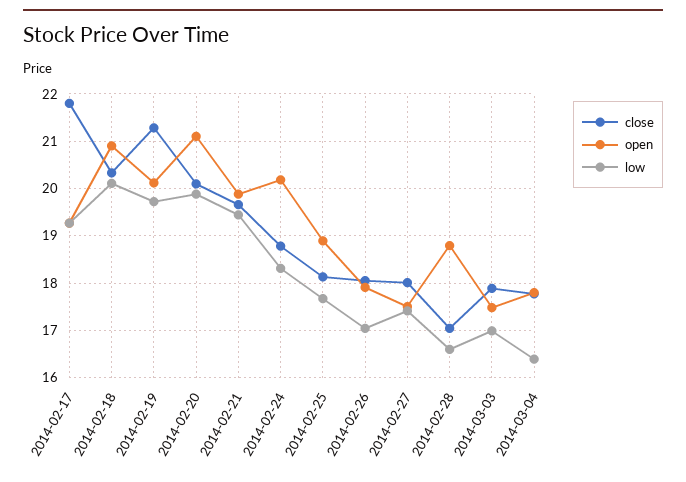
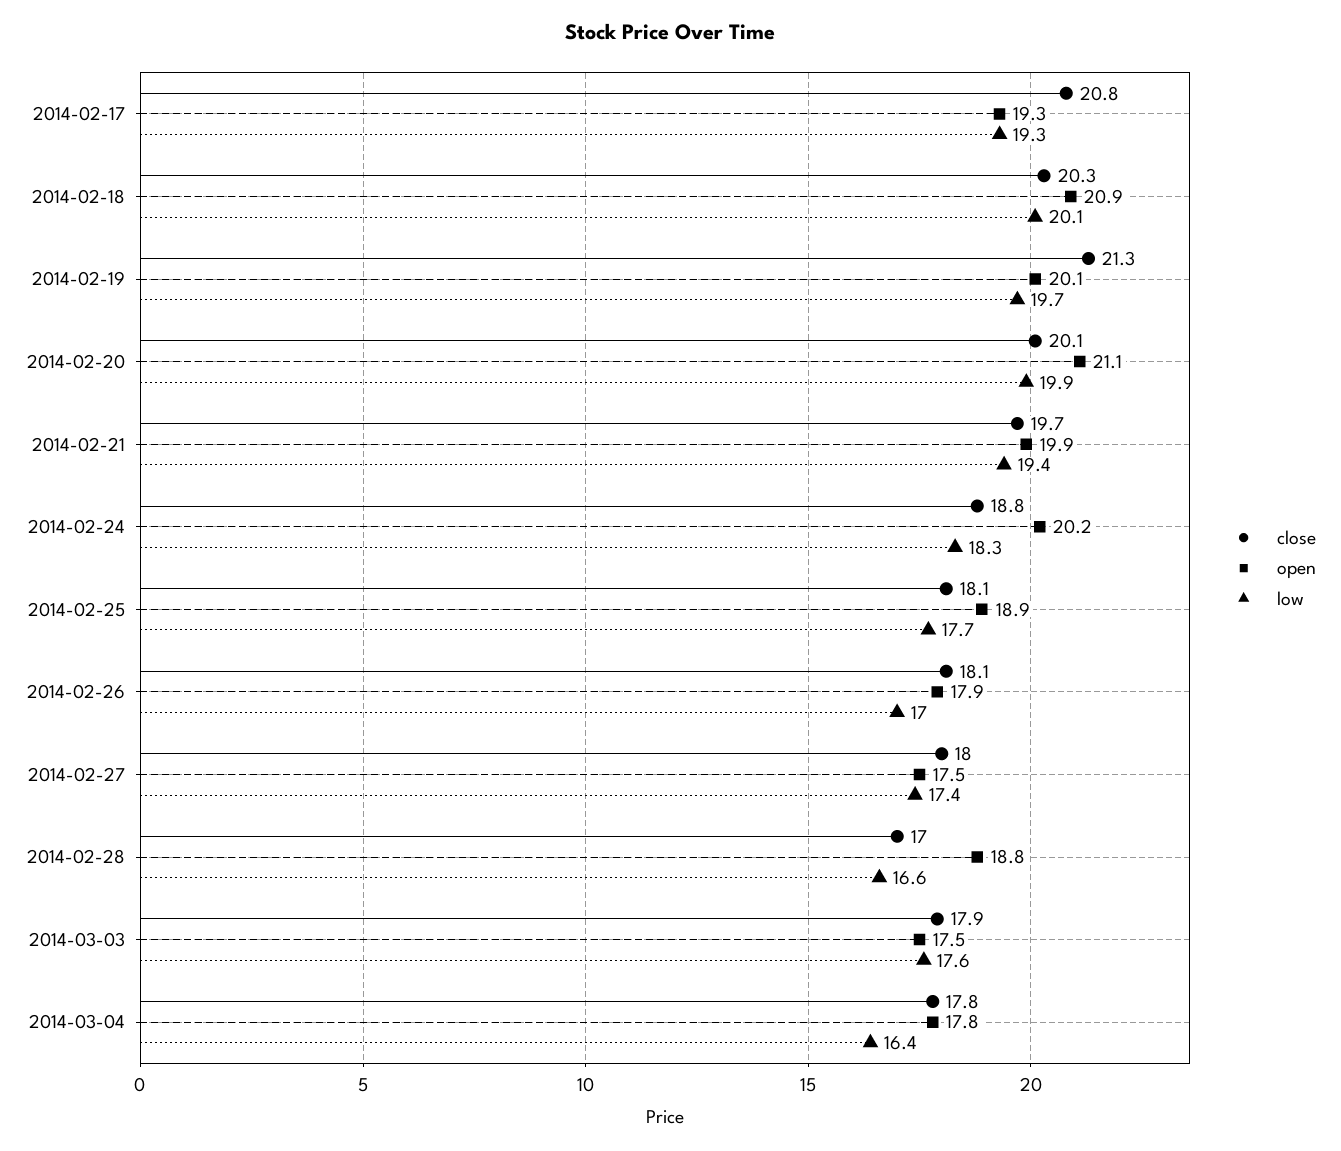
  {
    "close": {
-     "2014-02-17": 21.8,
+     "2014-02-17": 20.8,
      "2014-02-18": 20.3,
      "2014-02-19": 21.3,
      "2014-02-20": 20.1,
      "2014-02-21": 19.7,
      "2014-02-24": 18.8,
      "2014-02-25": 18.1,
      "2014-02-26": 18.1,
      "2014-02-27": 18,
      "2014-02-28": 17,
      "2014-03-03": 17.9,
      "2014-03-04": 17.8
    },
    "open": {
      "2014-02-17": 19.3,
      "2014-02-18": 20.9,
      "2014-02-19": 20.1,
      "2014-02-20": 21.1,
      "2014-02-21": 19.9,
      "2014-02-24": 20.2,
      "2014-02-25": 18.9,
      "2014-02-26": 17.9,
      "2014-02-27": 17.5,
      "2014-02-28": 18.8,
      "2014-03-03": 17.5,
      "2014-03-04": 17.8
    },
    "low": {
      "2014-02-17": 19.3,
      "2014-02-18": 20.1,
      "2014-02-19": 19.7,
      "2014-02-20": 19.9,
      "2014-02-21": 19.4,
      "2014-02-24": 18.3,
      "2014-02-25": 17.7,
      "2014-02-26": 17,
      "2014-02-27": 17.4,
      "2014-02-28": 16.6,
-     "2014-03-03": 17,
+     "2014-03-03": 17.6,
      "2014-03-04": 16.4
    }
  }

